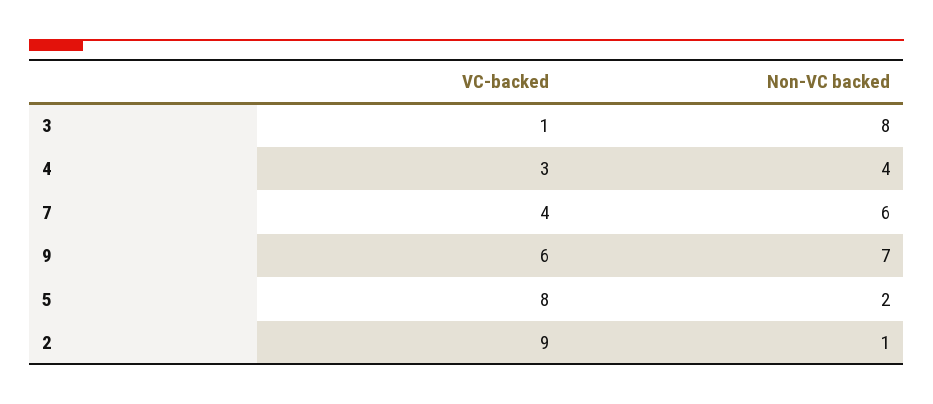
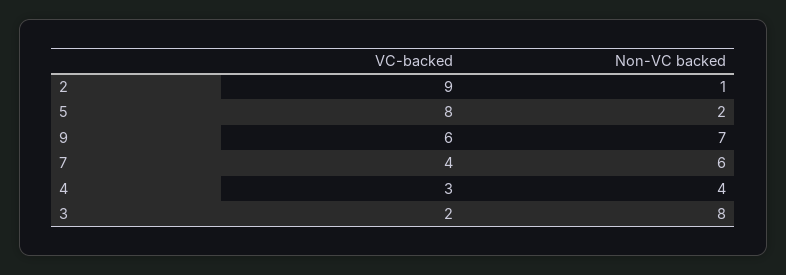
  {
    "VC-backed": {
-     "3": 1,
+     "3": 2,
      "4": 3,
      "7": 4,
      "9": 6,
      "5": 8,
      "2": 9
    },
    "Non-VC backed": {
      "3": 8,
      "4": 4,
      "7": 6,
      "9": 7,
      "5": 2,
      "2": 1
    }
  }

